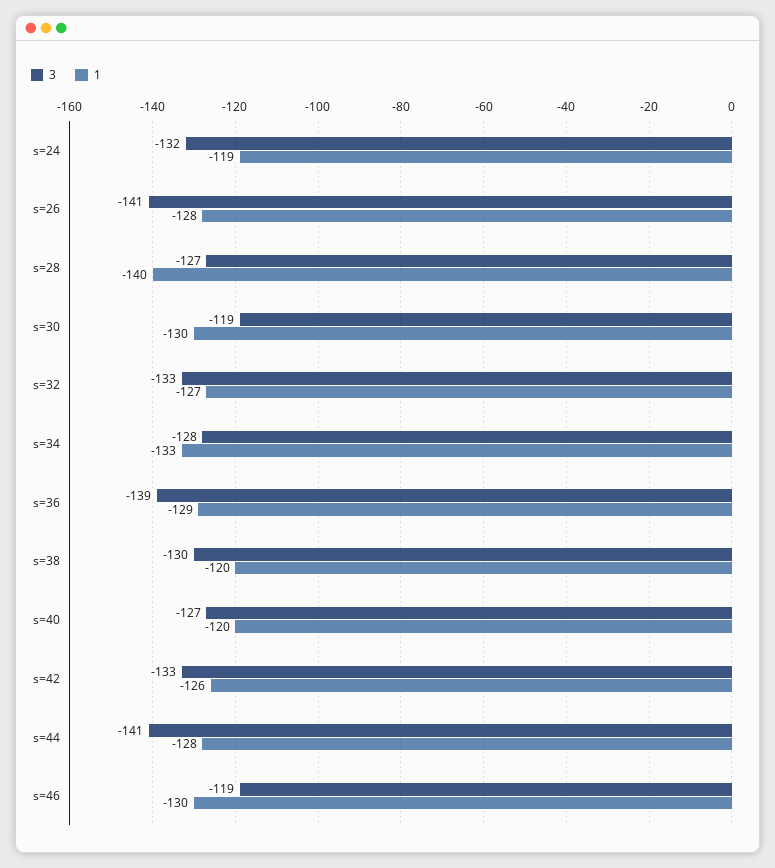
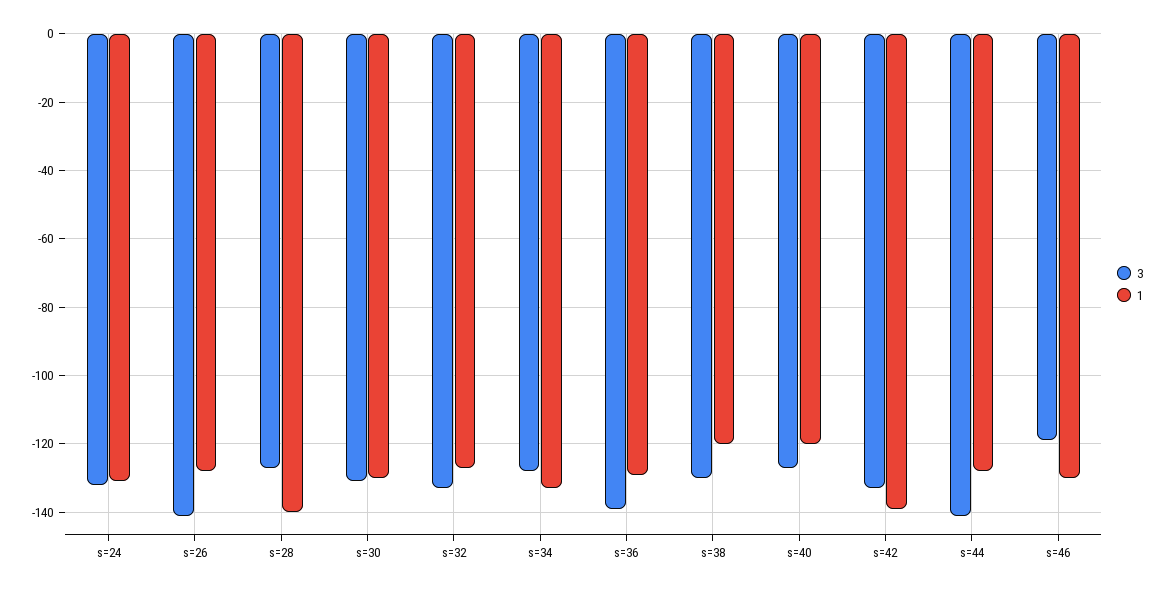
  {
    "3": {
      "s=24": -132,
      "s=26": -141,
      "s=28": -127,
-     "s=30": -119,
+     "s=30": -130,
      "s=32": -133,
      "s=34": -128,
      "s=36": -139,
      "s=38": -130,
      "s=40": -127,
      "s=42": -133,
      "s=44": -141,
      "s=46": -119
    },
    "1": {
-     "s=24": -119,
+     "s=24": -130,
      "s=26": -128,
      "s=28": -140,
      "s=30": -130,
      "s=32": -127,
      "s=34": -133,
      "s=36": -129,
      "s=38": -120,
      "s=40": -120,
-     "s=42": -126,
+     "s=42": -140,
      "s=44": -128,
      "s=46": -130
    }
  }

